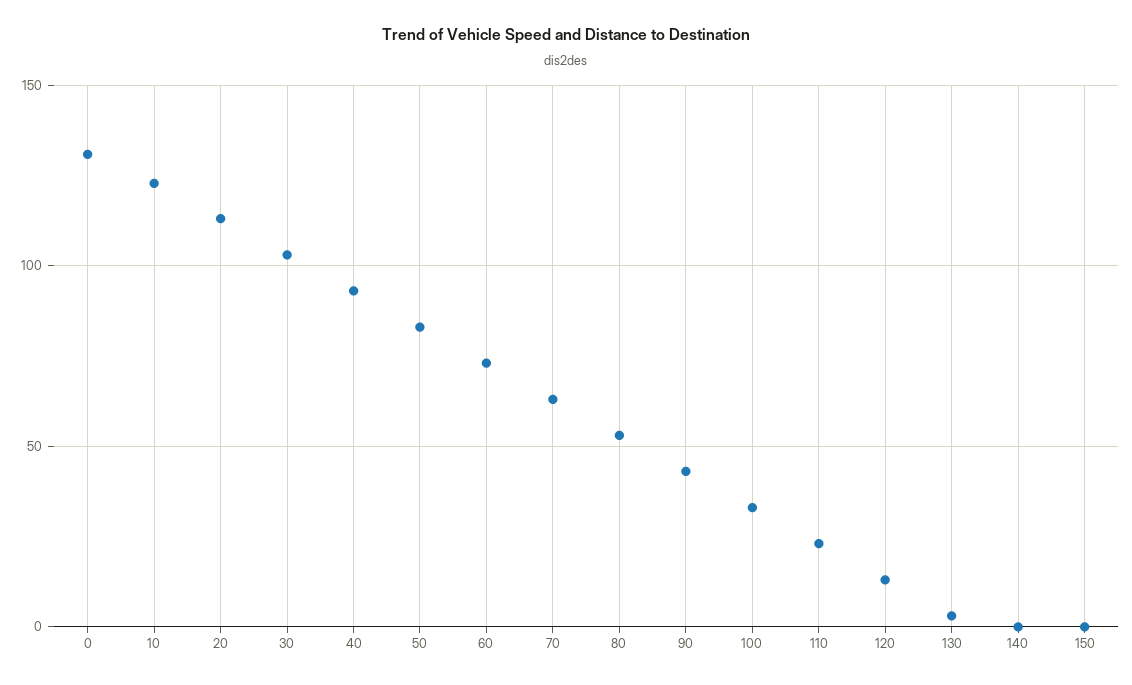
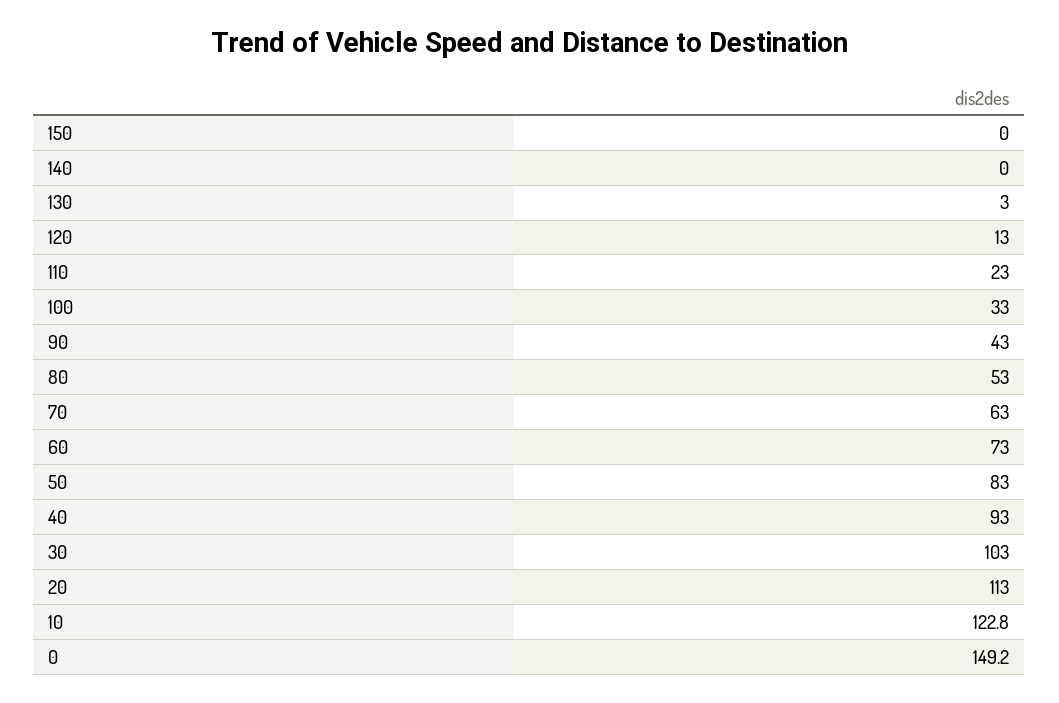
  {
-   "0": 130,
+   "0": 149.2,
    "10": 122.8,
    "20": 113,
    "30": 103,
    "40": 93,
    "50": 83,
    "60": 73,
    "70": 63,
    "80": 53,
    "90": 43,
    "100": 33,
    "110": 23,
    "120": 13,
    "130": 3,
    "140": 0,
    "150": 0
  }

